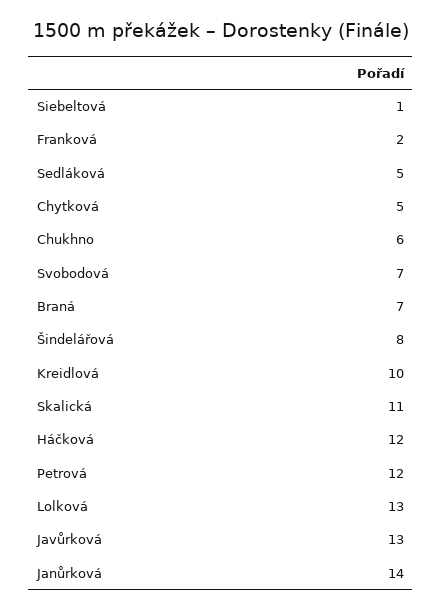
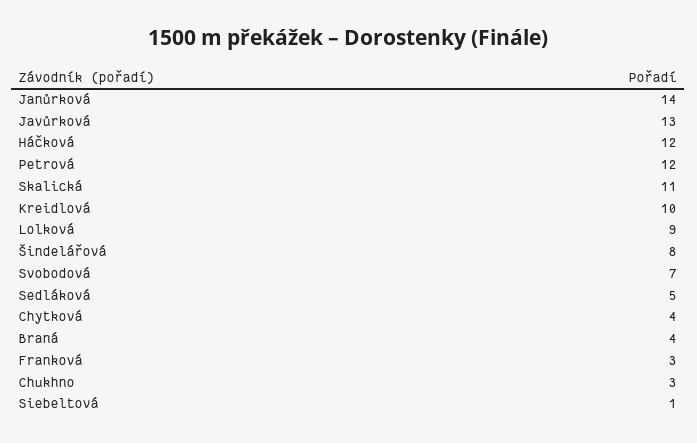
  {
    "Siebeltová": 1,
-   "Franková": 2,
+   "Franková": 3,
    "Sedláková": 5,
-   "Chytková": 5,
+   "Chytková": 4,
-   "Chukhno": 6,
+   "Chukhno": 3,
    "Svobodová": 7,
-   "Braná": 7,
+   "Braná": 4,
    "Šindelářová": 8,
    "Kreidlová": 10,
    "Skalická": 11,
    "Háčková": 12,
    "Petrová": 12,
-   "Lolková": 13,
+   "Lolková": 9,
    "Javůrková": 13,
    "Janůrková": 14
  }

